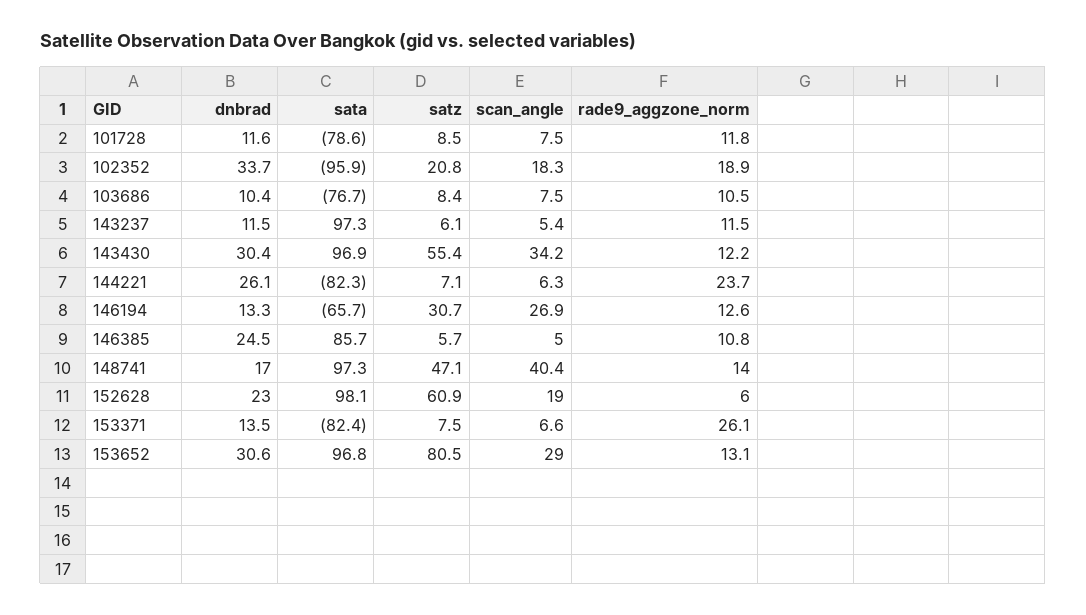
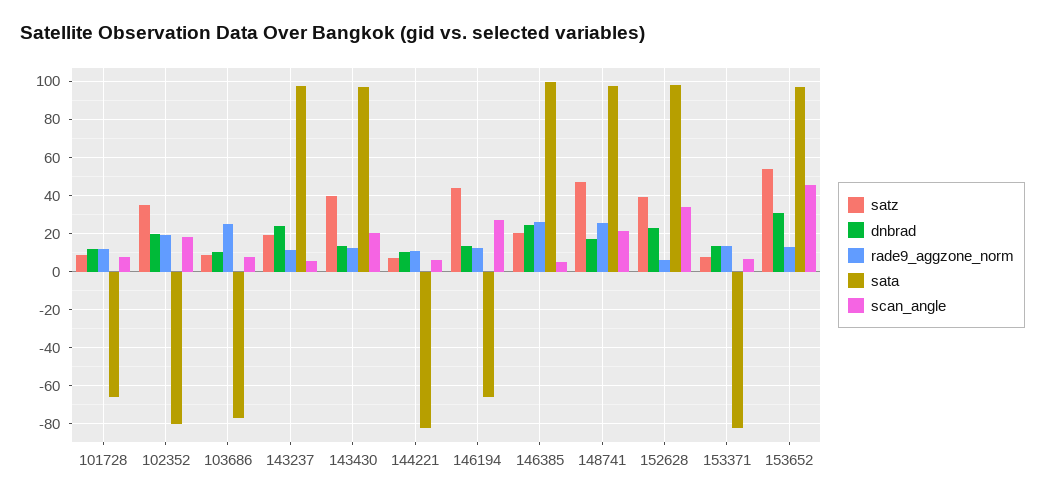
  {
    "dnbrad": {
      "101728": 11.6,
-     "102352": 33.7,
+     "102352": 20,
      "103686": 10.4,
-     "143237": 11.5,
+     "143237": 25,
-     "143430": 30.4,
+     "143430": 15,
-     "144221": 26.1,
+     "144221": 10,
      "146194": 13.3,
      "146385": 24.5,
      "148741": 17,
      "152628": 23,
      "153371": 13.5,
      "153652": 30.6
    },
    "sata": {
-     "101728": -78.6,
+     "101728": -65,
-     "102352": -95.9,
+     "102352": -80,
      "103686": -76.7,
      "143237": 97.3,
      "143430": 96.9,
      "144221": -82.3,
      "146194": -65.7,
-     "146385": 85.7,
+     "146385": 100,
      "148741": 97.3,
      "152628": 98.1,
      "153371": -82.4,
      "153652": 96.8
    },
    "satz": {
      "101728": 8.5,
-     "102352": 20.8,
+     "102352": 35,
      "103686": 8.4,
-     "143237": 6.1,
+     "143237": 20,
-     "143430": 55.4,
+     "143430": 40,
      "144221": 7.1,
-     "146194": 30.7,
+     "146194": 45,
-     "146385": 5.7,
+     "146385": 20,
      "148741": 47.1,
-     "152628": 60.9,
+     "152628": 40,
      "153371": 7.5,
-     "153652": 80.5
+     "153652": 55
    },
    "scan_angle": {
      "101728": 7.5,
      "102352": 18.3,
      "103686": 7.5,
      "143237": 5.4,
-     "143430": 34.2,
+     "143430": 20,
      "144221": 6.3,
      "146194": 26.9,
      "146385": 5,
-     "148741": 40.4,
+     "148741": 20,
-     "152628": 19,
+     "152628": 35,
      "153371": 6.6,
-     "153652": 29
+     "153652": 45
    },
    "rade9_aggzone_norm": {
      "101728": 11.8,
      "102352": 18.9,
-     "103686": 10.5,
+     "103686": 25,
      "143237": 11.5,
      "143430": 12.2,
-     "144221": 23.7,
+     "144221": 10,
      "146194": 12.6,
-     "146385": 10.8,
+     "146385": 25,
-     "148741": 14,
+     "148741": 25,
      "152628": 6,
-     "153371": 26.1,
+     "153371": 15,
      "153652": 13.1
    }
  }

